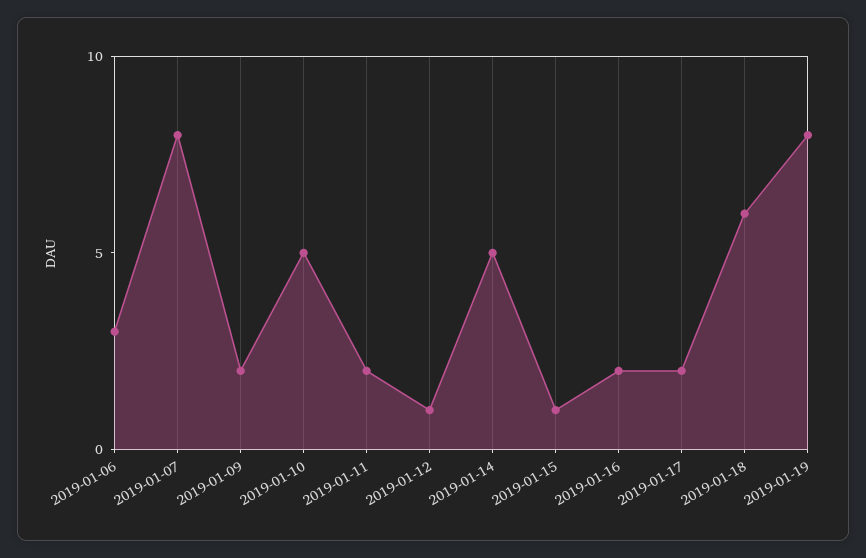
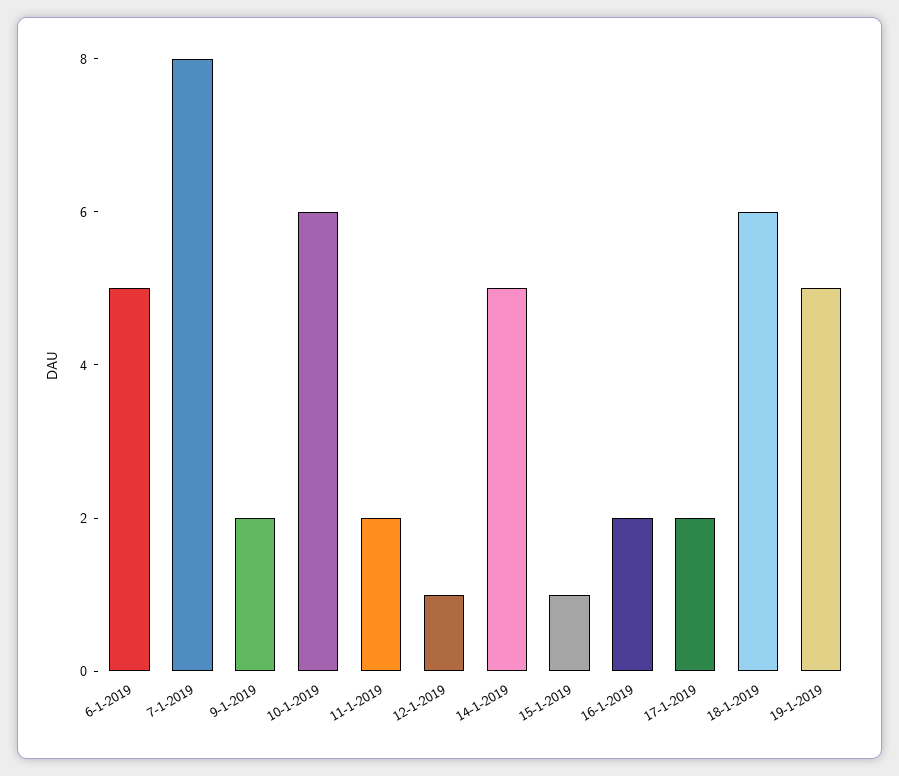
  {
-   "2019-01-06": 3,
+   "2019-01-06": 5,
    "2019-01-07": 8,
    "2019-01-09": 2,
-   "2019-01-10": 5,
+   "2019-01-10": 6,
    "2019-01-11": 2,
    "2019-01-12": 1,
    "2019-01-14": 5,
    "2019-01-15": 1,
    "2019-01-16": 2,
    "2019-01-17": 2,
    "2019-01-18": 6,
-   "2019-01-19": 8
+   "2019-01-19": 5
  }

